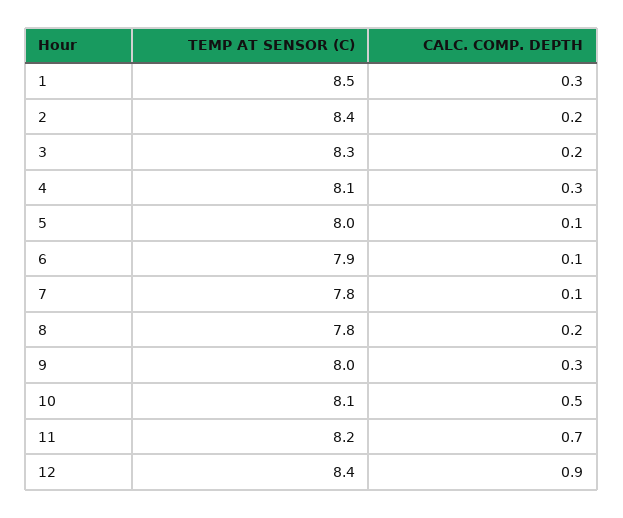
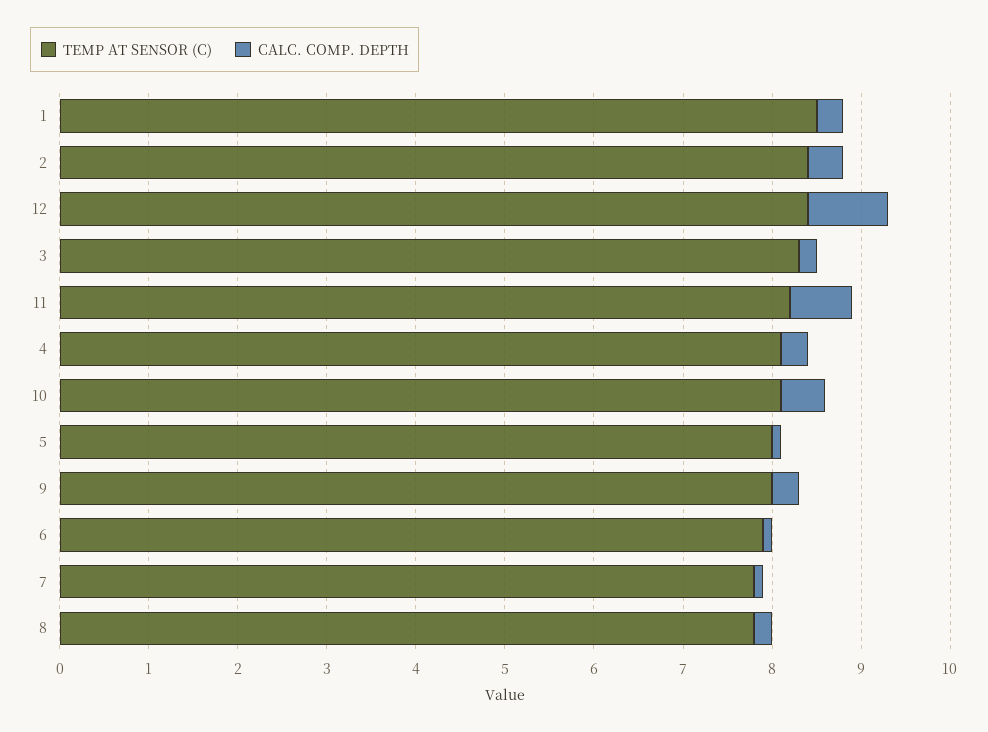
  {
    "TEMP AT SENSOR (C)": {
      "1": 8.5,
      "2": 8.4,
      "3": 8.3,
      "4": 8.1,
      "5": 8,
      "6": 7.9,
      "7": 7.8,
      "8": 7.8,
      "9": 8,
      "10": 8.1,
      "11": 8.2,
      "12": 8.4
    },
    "CALC. COMP. DEPTH": {
      "1": 0.3,
-     "2": 0.2,
+     "2": 0.4,
      "3": 0.2,
      "4": 0.3,
      "5": 0.1,
      "6": 0.1,
      "7": 0.1,
      "8": 0.2,
      "9": 0.3,
      "10": 0.5,
      "11": 0.7,
      "12": 0.9
    }
  }

